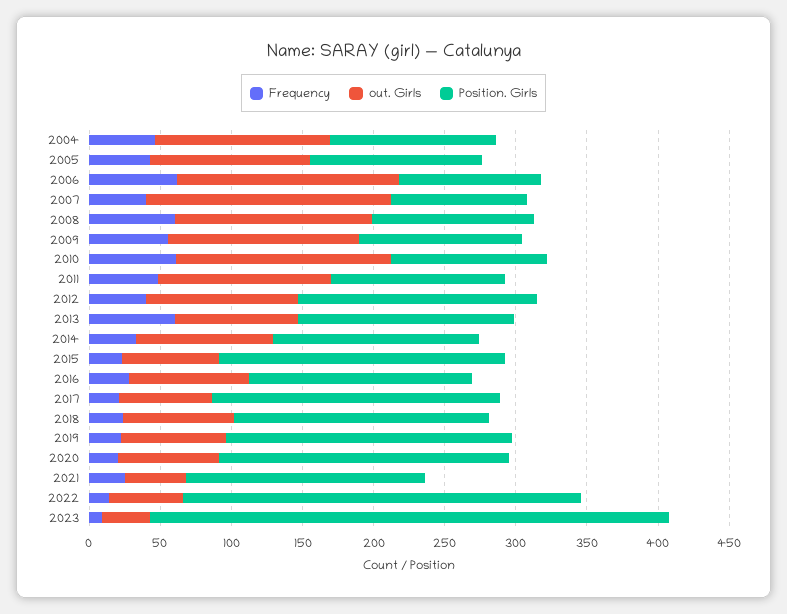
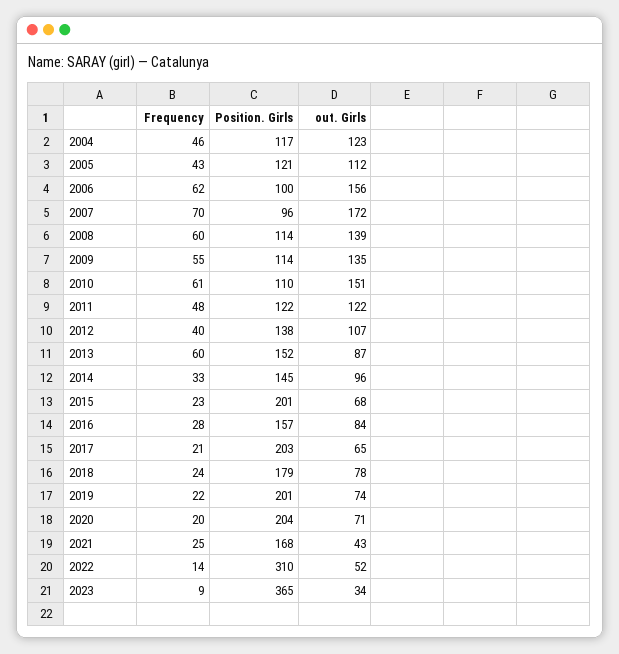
  {
    "Frequency": {
      "2004": 46,
      "2005": 43,
      "2006": 62,
-     "2007": 40,
+     "2007": 70,
      "2008": 60,
      "2009": 55,
      "2010": 61,
      "2011": 48,
      "2012": 40,
      "2013": 60,
      "2014": 33,
      "2015": 23,
      "2016": 28,
      "2017": 21,
      "2018": 24,
      "2019": 22,
      "2020": 20,
      "2021": 25,
      "2022": 14,
      "2023": 9
    },
    "out. Girls": {
      "2004": 123,
      "2005": 112,
      "2006": 156,
      "2007": 172,
      "2008": 139,
      "2009": 135,
      "2010": 151,
      "2011": 122,
      "2012": 107,
      "2013": 87,
      "2014": 96,
      "2015": 68,
      "2016": 84,
      "2017": 65,
      "2018": 78,
      "2019": 74,
      "2020": 71,
      "2021": 43,
      "2022": 52,
      "2023": 34
    },
    "Position. Girls": {
      "2004": 117,
      "2005": 121,
      "2006": 100,
      "2007": 96,
      "2008": 114,
      "2009": 114,
      "2010": 110,
      "2011": 122,
-     "2012": 170,
+     "2012": 138,
      "2013": 152,
      "2014": 145,
      "2015": 201,
      "2016": 157,
      "2017": 203,
      "2018": 179,
      "2019": 201,
      "2020": 204,
      "2021": 168,
-     "2022": 280,
+     "2022": 310,
      "2023": 365
    }
  }

